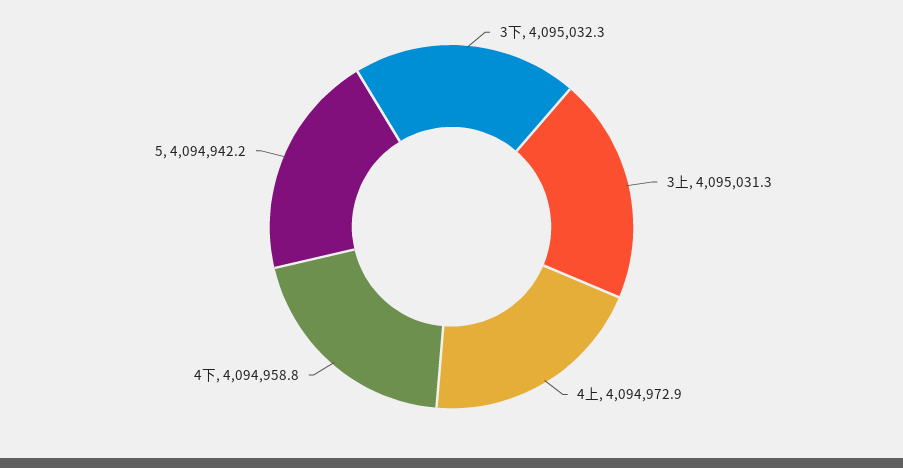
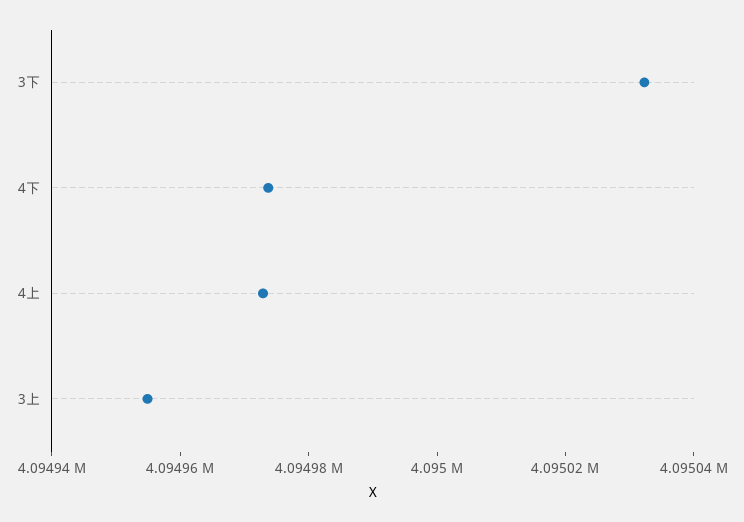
  {
    "3下": 4095032.3,
-   "3上": 4095031.3,
+   "3上": 4094955,
    "4上": 4094972.9,
-   "4下": 4094958.8,
+   "4下": 4094975
-   "5": 4094942.2
  }

